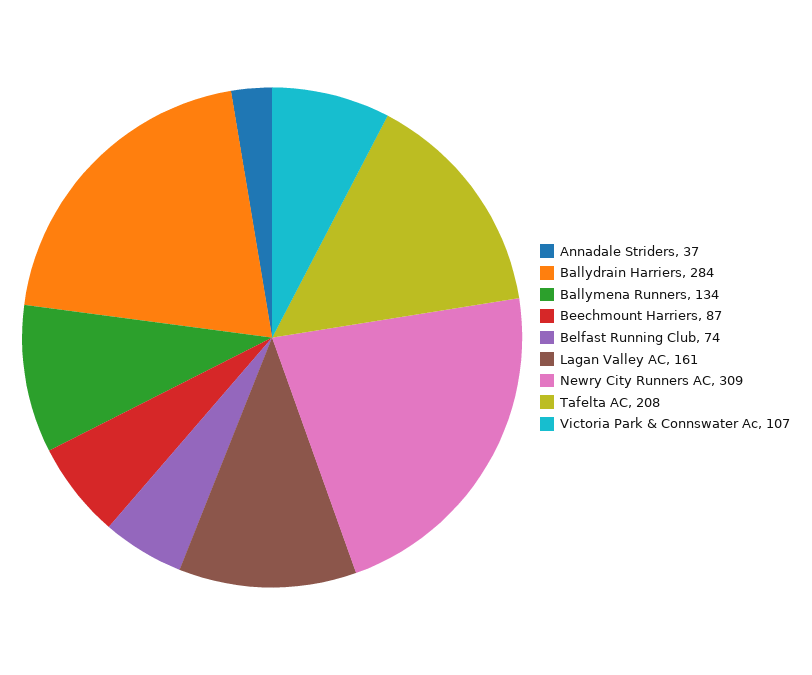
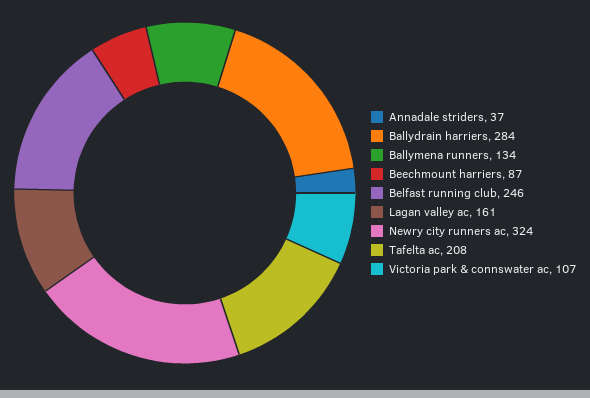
  {
    "Annadale Striders": 37,
    "Ballydrain Harriers": 284,
    "Ballymena Runners": 134,
    "Beechmount Harriers": 87,
-   "Belfast Running Club": 74,
+   "Belfast Running Club": 246,
    "Lagan Valley AC": 161,
-   "Newry City Runners AC": 309,
+   "Newry City Runners AC": 324,
    "Tafelta AC": 208,
    "Victoria Park & Connswater Ac": 107
  }

